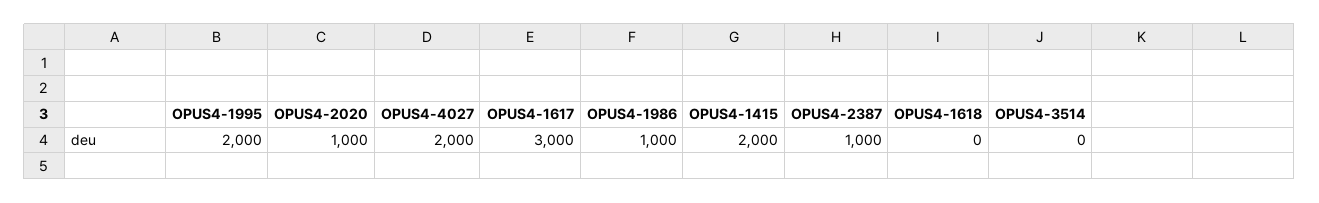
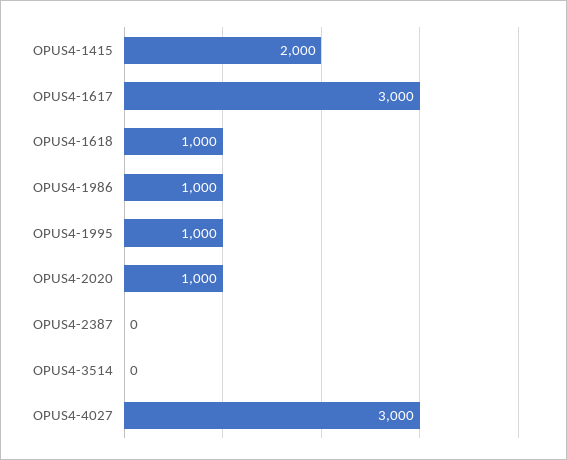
  {
-   "OPUS4-1995": 2000,
+   "OPUS4-1995": 1000,
    "OPUS4-2020": 1000,
-   "OPUS4-4027": 2000,
+   "OPUS4-4027": 3000,
    "OPUS4-1617": 3000,
    "OPUS4-1986": 1000,
    "OPUS4-1415": 2000,
-   "OPUS4-2387": 1000,
+   "OPUS4-2387": 0,
-   "OPUS4-1618": 0,
+   "OPUS4-1618": 1000,
    "OPUS4-3514": 0
  }

